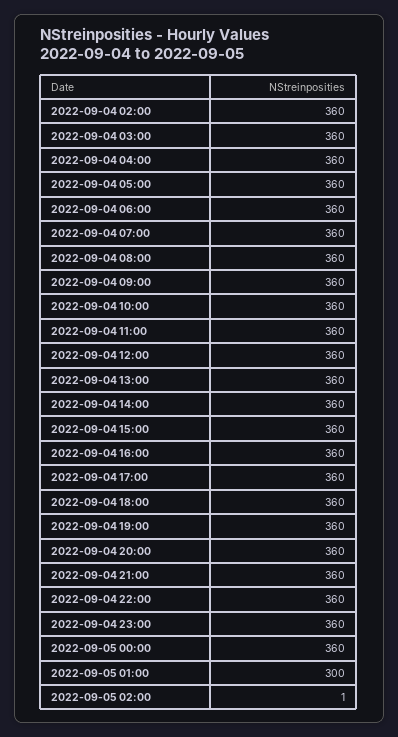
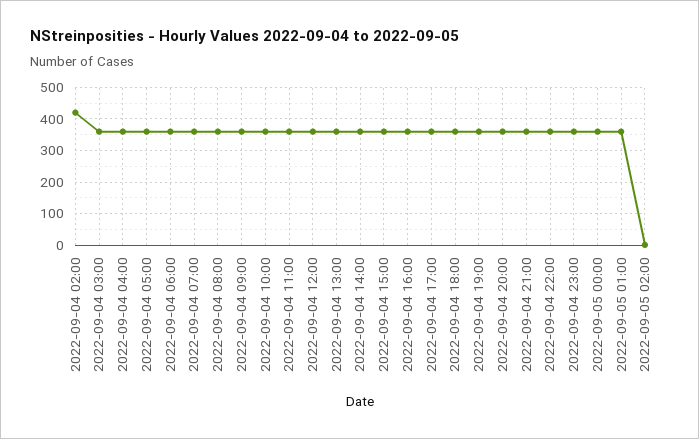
  {
-   "2022-09-04 02:00": 360,
+   "2022-09-04 02:00": 420,
    "2022-09-04 03:00": 360,
    "2022-09-04 04:00": 360,
    "2022-09-04 05:00": 360,
    "2022-09-04 06:00": 360,
    "2022-09-04 07:00": 360,
    "2022-09-04 08:00": 360,
    "2022-09-04 09:00": 360,
    "2022-09-04 10:00": 360,
    "2022-09-04 11:00": 360,
    "2022-09-04 12:00": 360,
    "2022-09-04 13:00": 360,
    "2022-09-04 14:00": 360,
    "2022-09-04 15:00": 360,
    "2022-09-04 16:00": 360,
    "2022-09-04 17:00": 360,
    "2022-09-04 18:00": 360,
    "2022-09-04 19:00": 360,
    "2022-09-04 20:00": 360,
    "2022-09-04 21:00": 360,
    "2022-09-04 22:00": 360,
    "2022-09-04 23:00": 360,
    "2022-09-05 00:00": 360,
-   "2022-09-05 01:00": 300,
+   "2022-09-05 01:00": 360,
    "2022-09-05 02:00": 1
  }

